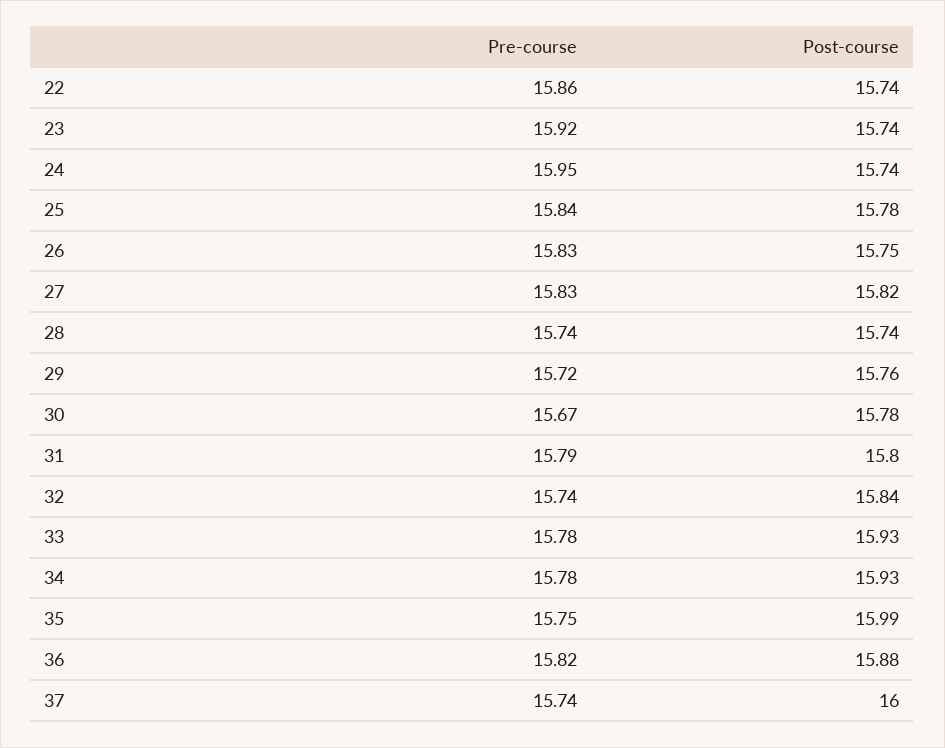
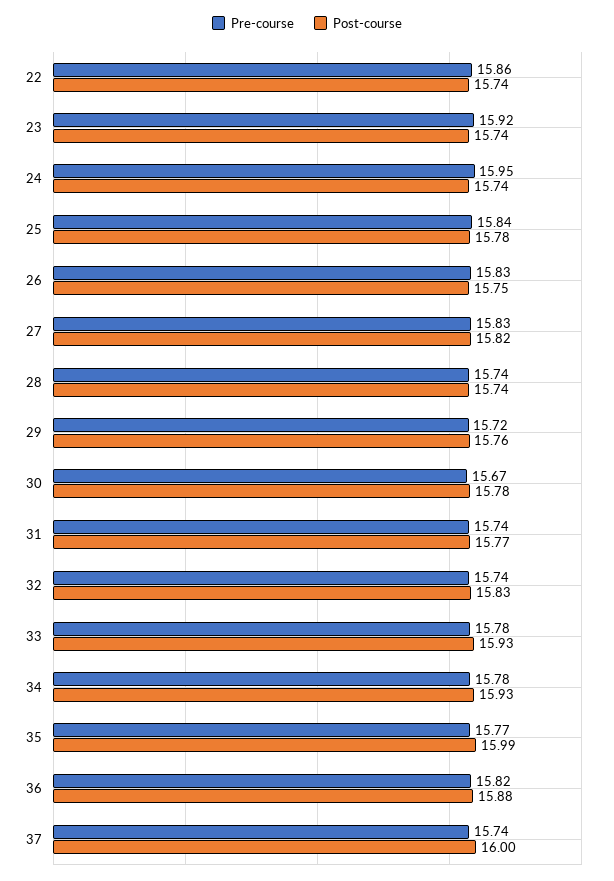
  {
    "Pre-course": {
      "22": 15.86,
      "23": 15.92,
      "24": 15.95,
      "25": 15.84,
      "26": 15.83,
      "27": 15.83,
      "28": 15.74,
      "29": 15.72,
      "30": 15.67,
-     "31": 15.79,
+     "31": 15.74,
      "32": 15.74,
      "33": 15.78,
      "34": 15.78,
-     "35": 15.75,
+     "35": 15.77,
      "36": 15.82,
      "37": 15.74
    },
    "Post-course": {
      "22": 15.74,
      "23": 15.74,
      "24": 15.74,
      "25": 15.78,
      "26": 15.75,
      "27": 15.82,
      "28": 15.74,
      "29": 15.76,
      "30": 15.78,
-     "31": 15.8,
+     "31": 15.77,
-     "32": 15.84,
+     "32": 15.83,
      "33": 15.93,
      "34": 15.93,
      "35": 15.99,
      "36": 15.88,
      "37": 16
    }
  }

